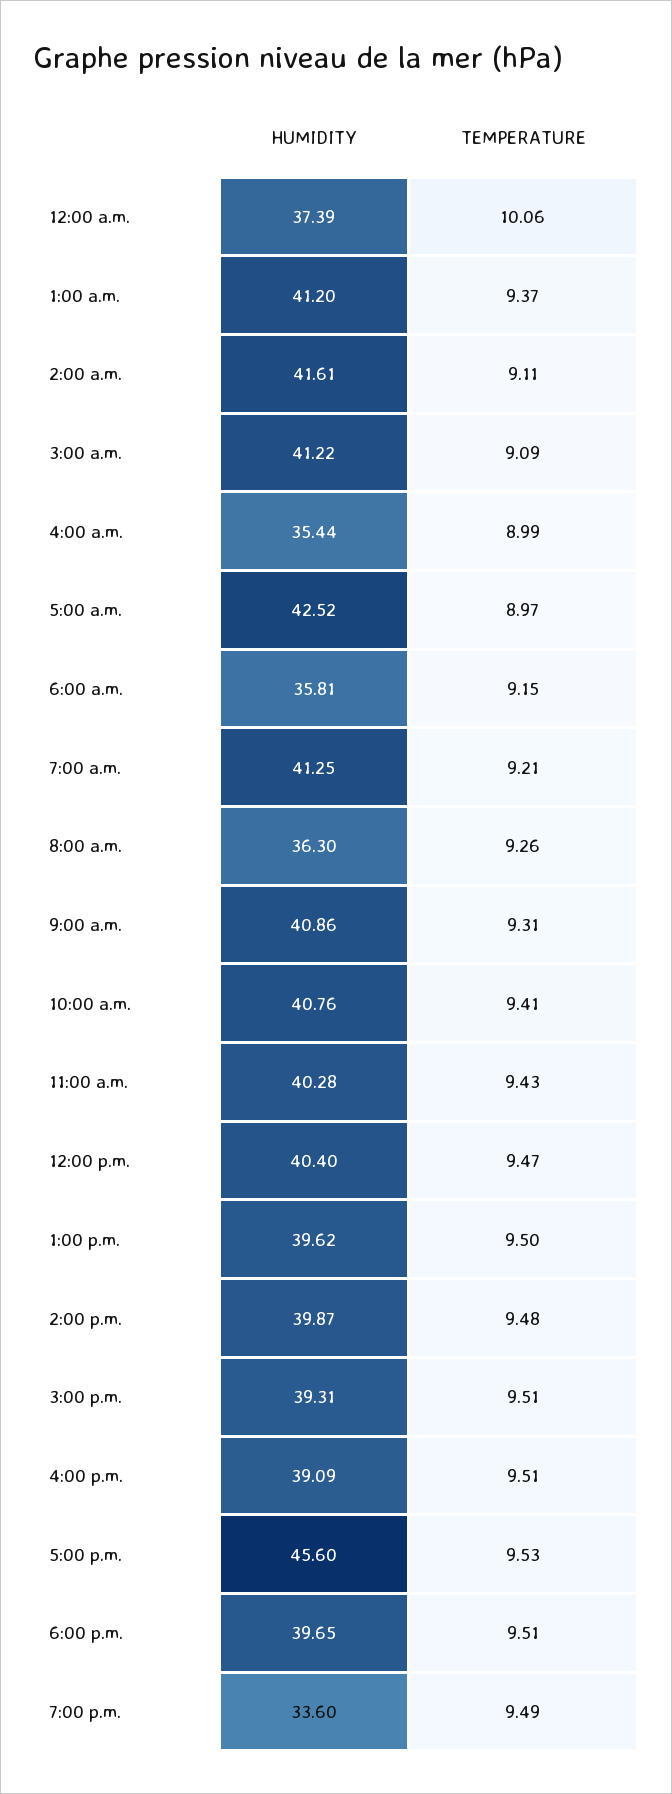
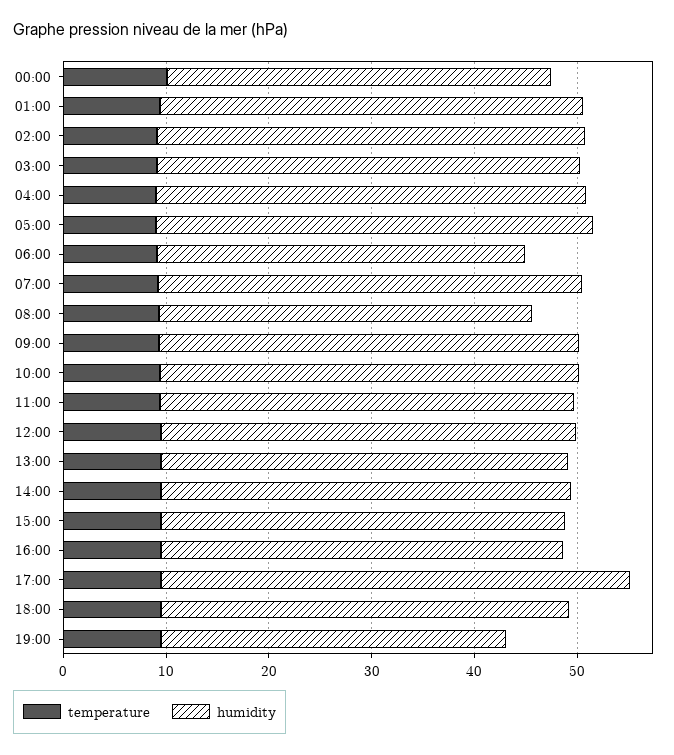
  {
    "HUMIDITY": {
      "12:00 a.m.": 37.39,
      "1:00 a.m.": 41.2,
      "2:00 a.m.": 41.61,
      "3:00 a.m.": 41.22,
-     "4:00 a.m.": 35.44,
+     "4:00 a.m.": 42,
      "5:00 a.m.": 42.52,
      "6:00 a.m.": 35.81,
      "7:00 a.m.": 41.25,
      "8:00 a.m.": 36.3,
      "9:00 a.m.": 40.86,
      "10:00 a.m.": 40.76,
      "11:00 a.m.": 40.28,
      "12:00 p.m.": 40.4,
      "1:00 p.m.": 39.62,
      "2:00 p.m.": 39.87,
      "3:00 p.m.": 39.31,
      "4:00 p.m.": 39.09,
      "5:00 p.m.": 45.6,
      "6:00 p.m.": 39.65,
      "7:00 p.m.": 33.6
    },
    "TEMPERATURE": {
      "12:00 a.m.": 10.06,
      "1:00 a.m.": 9.37,
      "2:00 a.m.": 9.11,
      "3:00 a.m.": 9.09,
      "4:00 a.m.": 8.99,
      "5:00 a.m.": 8.97,
      "6:00 a.m.": 9.15,
      "7:00 a.m.": 9.21,
      "8:00 a.m.": 9.26,
      "9:00 a.m.": 9.31,
      "10:00 a.m.": 9.41,
      "11:00 a.m.": 9.43,
      "12:00 p.m.": 9.47,
      "1:00 p.m.": 9.5,
      "2:00 p.m.": 9.48,
      "3:00 p.m.": 9.51,
      "4:00 p.m.": 9.51,
      "5:00 p.m.": 9.53,
      "6:00 p.m.": 9.51,
      "7:00 p.m.": 9.49
    }
  }

